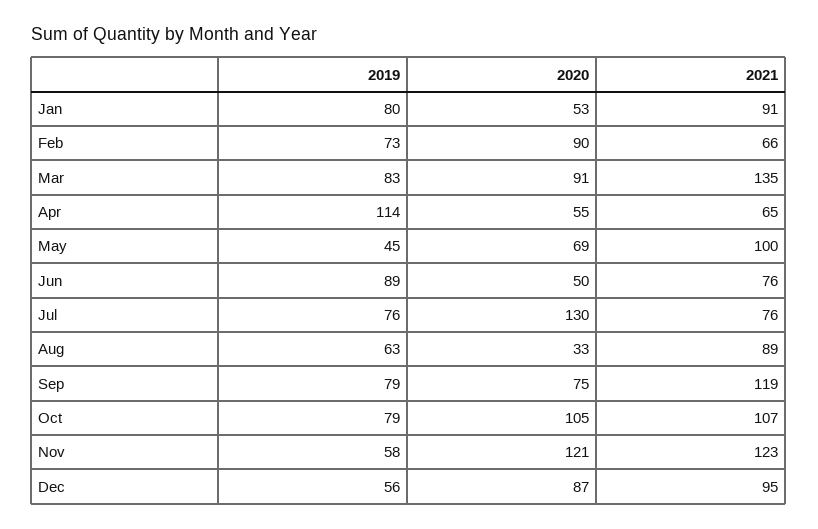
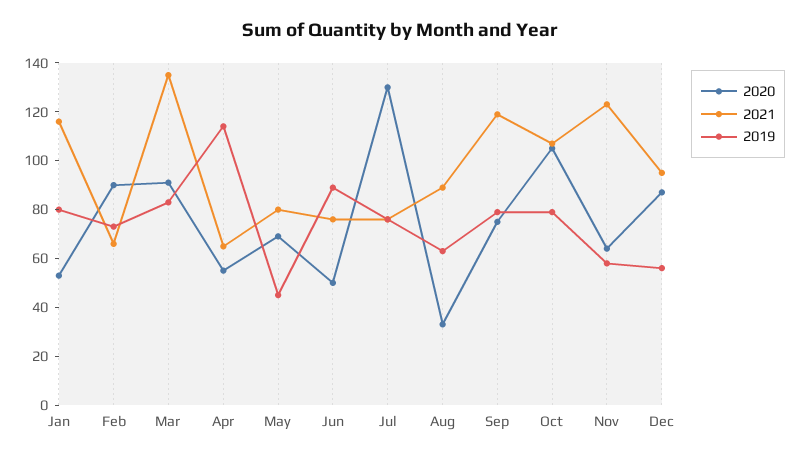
  {
    "2019": {
      "Jan": 80,
      "Feb": 73,
      "Mar": 83,
      "Apr": 114,
      "May": 45,
      "Jun": 89,
      "Jul": 76,
      "Aug": 63,
      "Sep": 79,
      "Oct": 79,
      "Nov": 58,
      "Dec": 56
    },
    "2020": {
      "Jan": 53,
      "Feb": 90,
      "Mar": 91,
      "Apr": 55,
      "May": 69,
      "Jun": 50,
      "Jul": 130,
      "Aug": 33,
      "Sep": 75,
      "Oct": 105,
-     "Nov": 121,
+     "Nov": 65,
      "Dec": 87
    },
    "2021": {
-     "Jan": 91,
+     "Jan": 115,
      "Feb": 66,
      "Mar": 135,
      "Apr": 65,
-     "May": 100,
+     "May": 80,
      "Jun": 76,
      "Jul": 76,
      "Aug": 89,
      "Sep": 119,
      "Oct": 107,
      "Nov": 123,
      "Dec": 95
    }
  }

